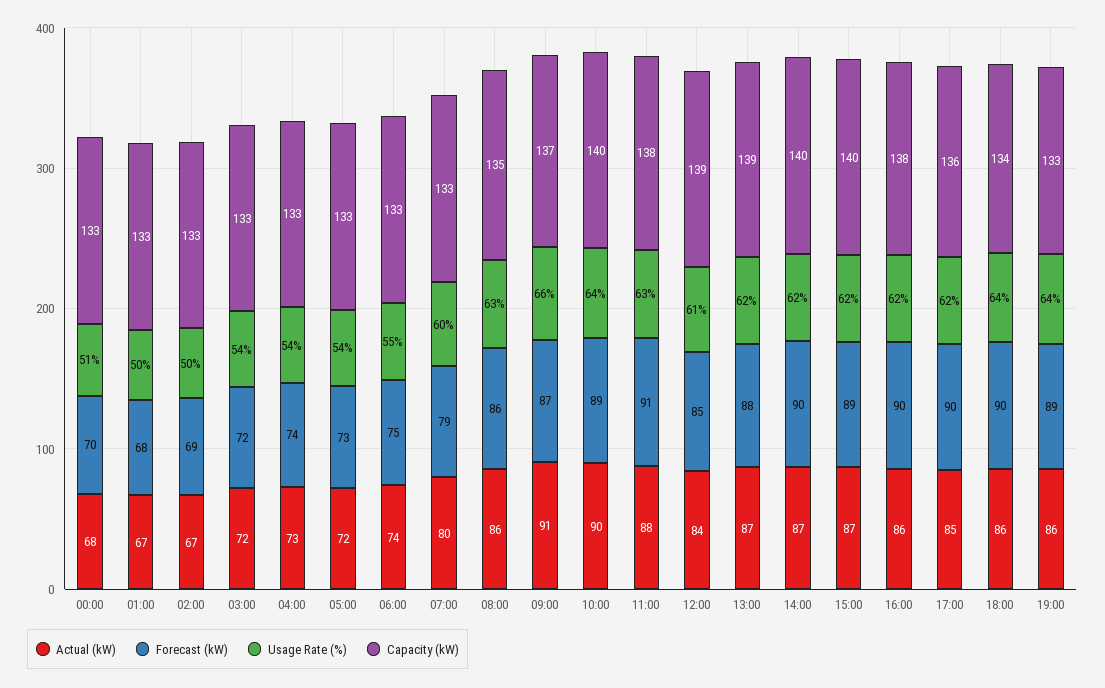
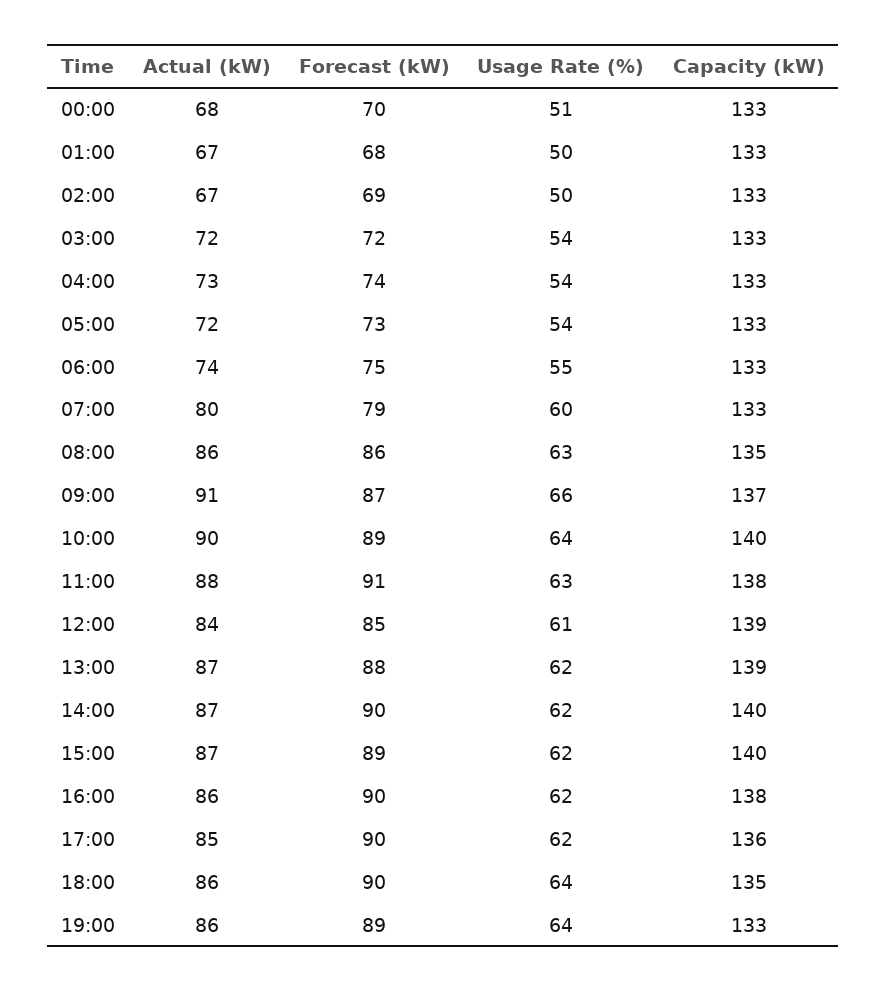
  {
    "Actual (kW)": {
      "00:00": 68,
      "01:00": 67,
      "02:00": 67,
      "03:00": 72,
      "04:00": 73,
      "05:00": 72,
      "06:00": 74,
      "07:00": 80,
      "08:00": 86,
      "09:00": 91,
      "10:00": 90,
      "11:00": 88,
      "12:00": 84,
      "13:00": 87,
      "14:00": 87,
      "15:00": 87,
      "16:00": 86,
      "17:00": 85,
      "18:00": 86,
      "19:00": 86
    },
    "Forecast (kW)": {
      "00:00": 70,
      "01:00": 68,
      "02:00": 69,
      "03:00": 72,
      "04:00": 74,
      "05:00": 73,
      "06:00": 75,
      "07:00": 79,
      "08:00": 86,
      "09:00": 87,
      "10:00": 89,
      "11:00": 91,
      "12:00": 85,
      "13:00": 88,
      "14:00": 90,
      "15:00": 89,
      "16:00": 90,
      "17:00": 90,
      "18:00": 90,
      "19:00": 89
    },
    "Usage Rate (%)": {
      "00:00": 51,
      "01:00": 50,
      "02:00": 50,
      "03:00": 54,
      "04:00": 54,
      "05:00": 54,
      "06:00": 55,
      "07:00": 60,
      "08:00": 63,
      "09:00": 66,
      "10:00": 64,
      "11:00": 63,
      "12:00": 61,
      "13:00": 62,
      "14:00": 62,
      "15:00": 62,
      "16:00": 62,
      "17:00": 62,
      "18:00": 64,
      "19:00": 64
    },
    "Capacity (kW)": {
      "00:00": 133,
      "01:00": 133,
      "02:00": 133,
      "03:00": 133,
      "04:00": 133,
      "05:00": 133,
      "06:00": 133,
      "07:00": 133,
      "08:00": 135,
      "09:00": 137,
      "10:00": 140,
      "11:00": 138,
      "12:00": 139,
      "13:00": 139,
      "14:00": 140,
      "15:00": 140,
      "16:00": 138,
      "17:00": 136,
-     "18:00": 134,
+     "18:00": 135,
      "19:00": 133
    }
  }

